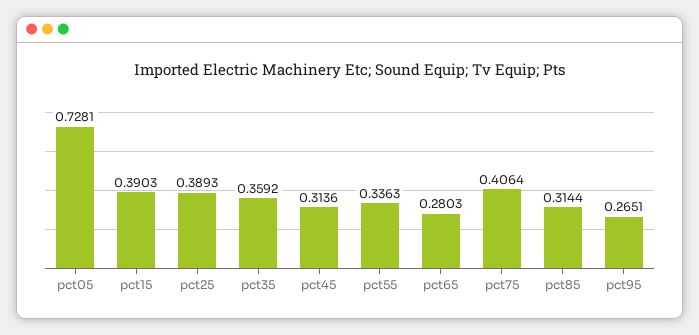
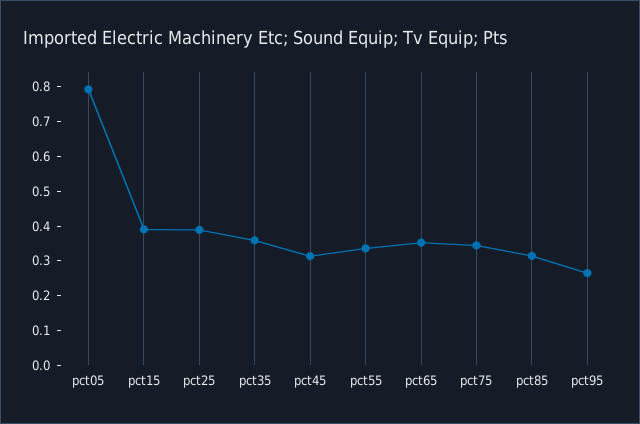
  {
-   "pct05": 0.7281,
+   "pct05": 0.8,
    "pct15": 0.3903,
    "pct25": 0.3893,
    "pct35": 0.3592,
    "pct45": 0.3136,
    "pct55": 0.3363,
-   "pct65": 0.2803,
+   "pct65": 0.35,
-   "pct75": 0.4064,
+   "pct75": 0.35,
    "pct85": 0.3144,
    "pct95": 0.2651
  }

